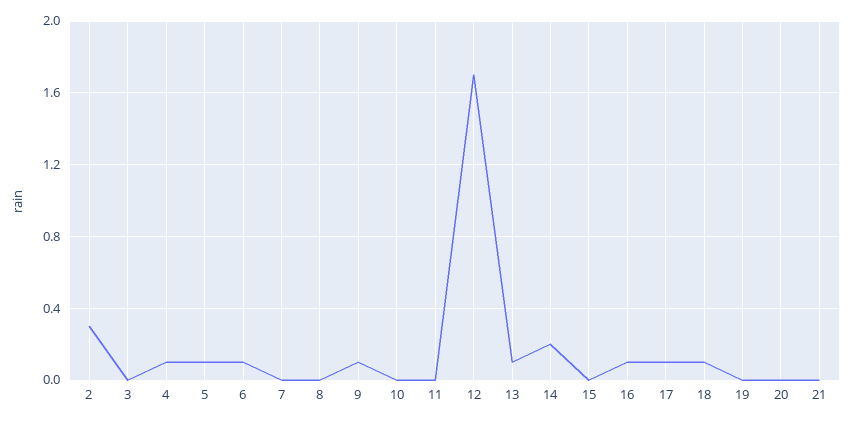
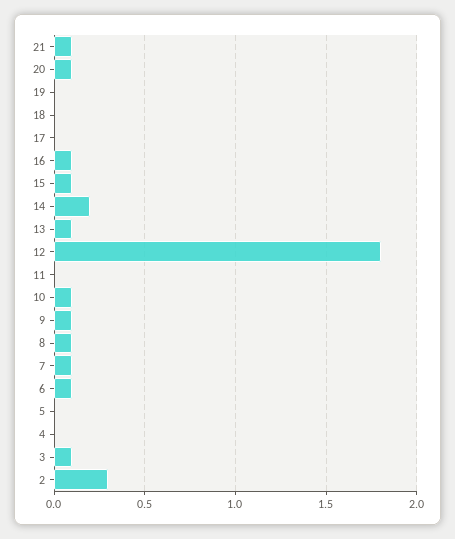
  {
    "2": 0.3,
-   "3": 0,
+   "3": 0.1,
-   "4": 0.1,
+   "4": 0,
-   "5": 0.1,
+   "5": 0,
    "6": 0.1,
-   "7": 0,
+   "7": 0.1,
-   "8": 0,
+   "8": 0.1,
    "9": 0.1,
-   "10": 0,
+   "10": 0.1,
    "11": 0,
-   "12": 1.7,
+   "12": 1.8,
    "13": 0.1,
    "14": 0.2,
-   "15": 0,
+   "15": 0.1,
    "16": 0.1,
-   "17": 0.1,
+   "17": 0,
-   "18": 0.1,
+   "18": 0,
    "19": 0,
-   "20": 0,
+   "20": 0.1,
-   "21": 0
+   "21": 0.1
  }

